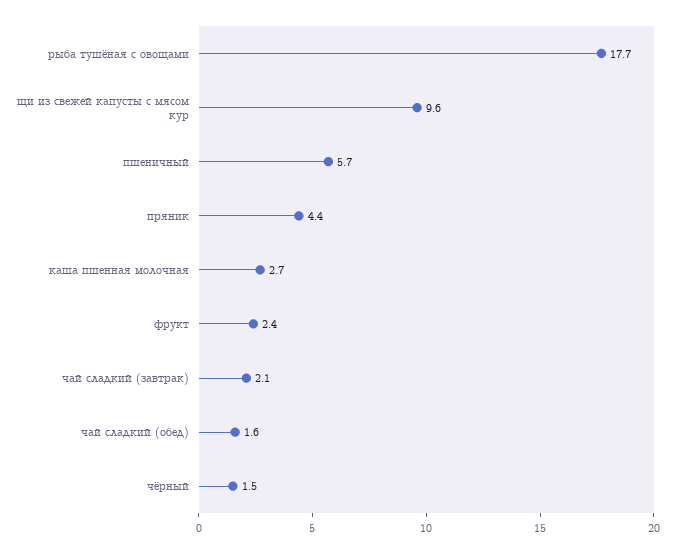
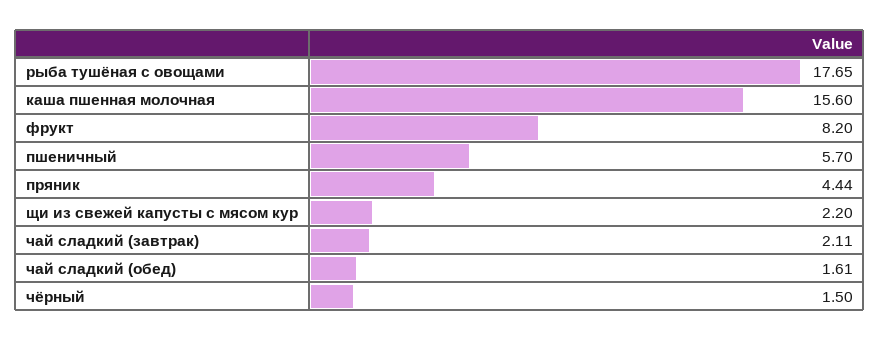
  {
    "рыба тушёная с овощами": 17.65,
-   "щи из свежей капусты с мясом кур": 9.6,
+   "щи из свежей капусты с мясом кур": 2.2,
    "пшеничный": 5.7,
    "пряник": 4.44,
-   "каша пшенная молочная": 2.7,
+   "каша пшенная молочная": 15.6,
-   "фрукт": 2.4,
+   "фрукт": 8.2,
    "чай сладкий (завтрак)": 2.11,
    "чай сладкий (обед)": 1.61,
    "чёрный": 1.5
  }

